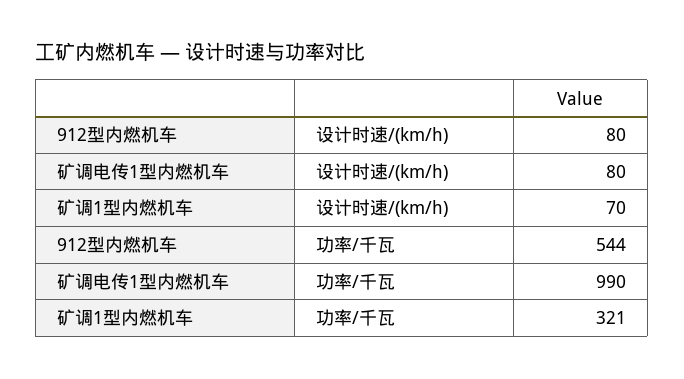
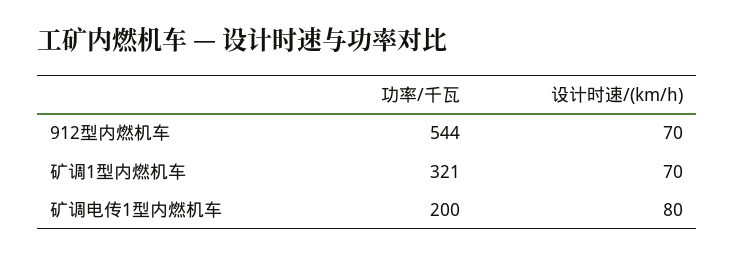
  {
    "912型内燃机车": {
-     "设计时速/(km/h)": 80,
+     "设计时速/(km/h)": 70,
      "功率/千瓦": 544
    },
    "矿调电传1型内燃机车": {
      "设计时速/(km/h)": 80,
-     "功率/千瓦": 990
+     "功率/千瓦": 200
    },
    "矿调1型内燃机车": {
      "设计时速/(km/h)": 70,
      "功率/千瓦": 321
    }
  }

